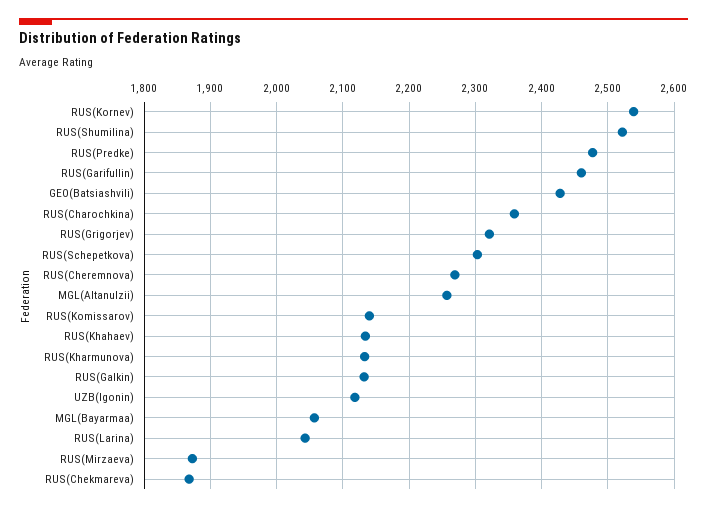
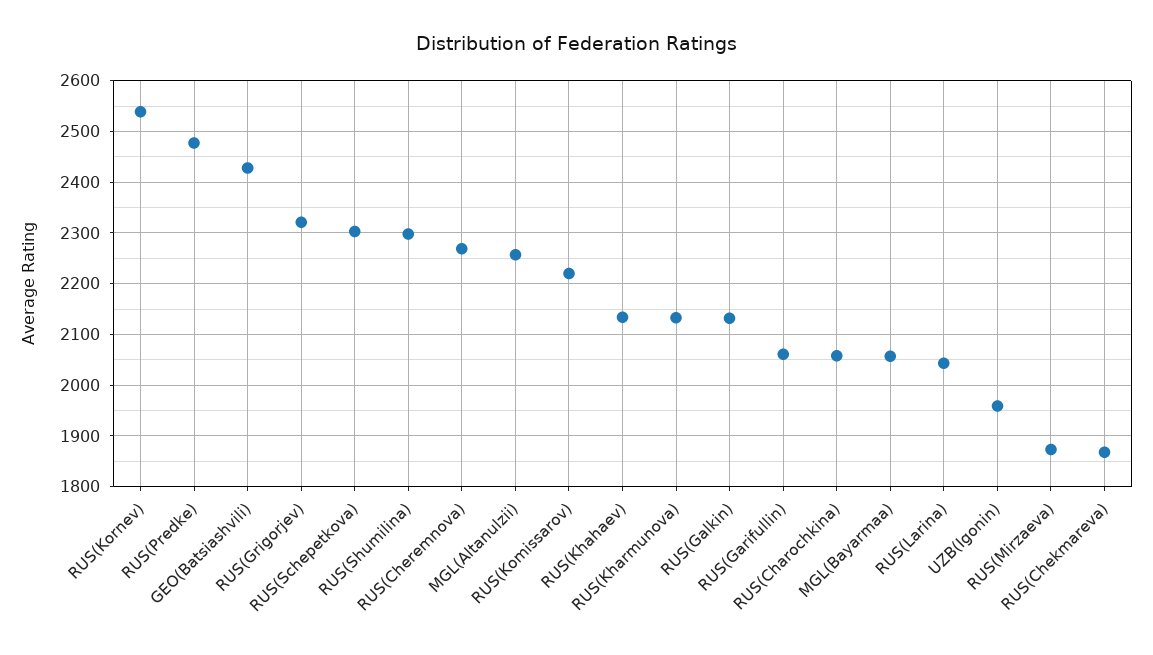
  {
    "RUS(Kornev)": 2540,
-   "RUS(Shumilina)": 2520,
+   "RUS(Shumilina)": 2300,
    "RUS(Predke)": 2480,
-   "RUS(Garifullin)": 2460,
+   "RUS(Garifullin)": 2060,
    "GEO(Batsiashvili)": 2430,
-   "RUS(Charochkina)": 2360,
+   "RUS(Charochkina)": 2060,
    "RUS(Grigorjev)": 2320,
    "RUS(Schepetkova)": 2300,
    "RUS(Cheremnova)": 2270,
    "MGL(Altanulzii)": 2260,
-   "RUS(Komissarov)": 2140,
+   "RUS(Komissarov)": 2220,
    "RUS(Khahaev)": 2130,
    "RUS(Kharmunova)": 2130,
    "RUS(Galkin)": 2130,
-   "UZB(Igonin)": 2120,
+   "UZB(Igonin)": 1960,
    "MGL(Bayarmaa)": 2060,
    "RUS(Larina)": 2040,
    "RUS(Mirzaeva)": 1870,
    "RUS(Chekmareva)": 1870
  }

